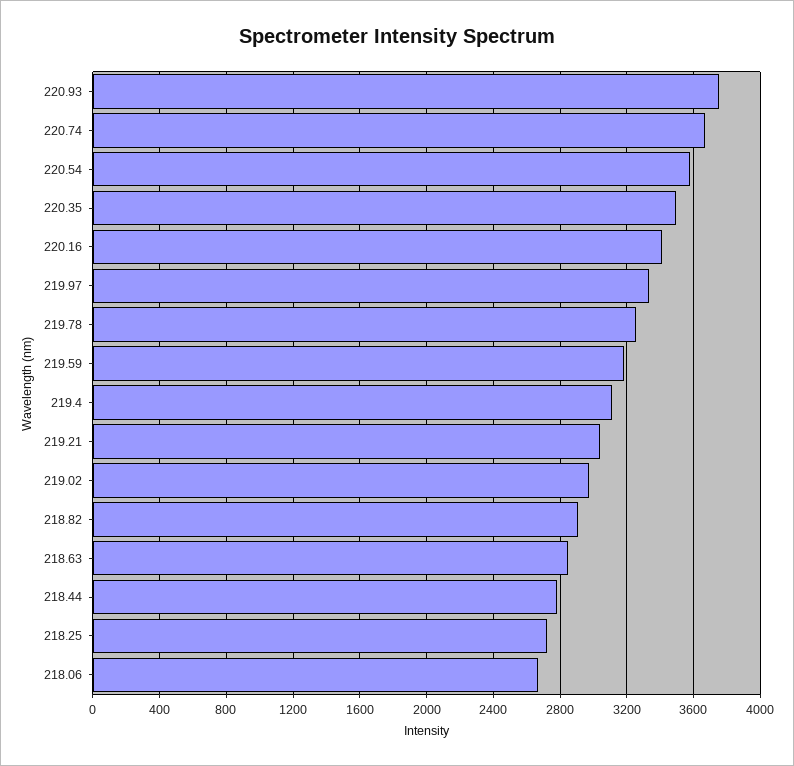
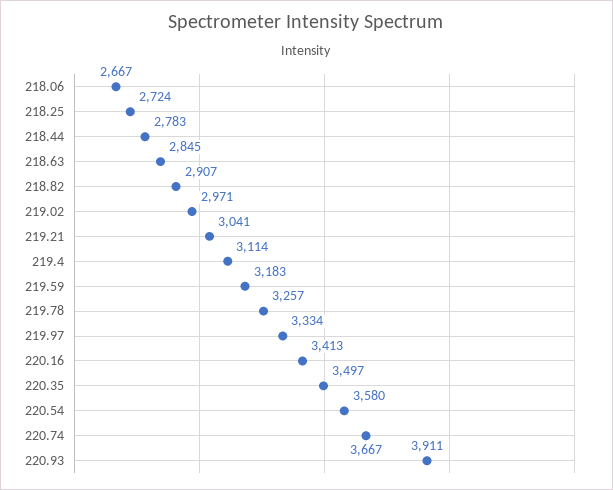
  {
-   "220.93": 3750,
+   "220.93": 3911,
    "220.74": 3667,
    "220.54": 3580,
    "220.35": 3497,
    "220.16": 3413,
    "219.97": 3334,
    "219.78": 3257,
    "219.59": 3183,
    "219.4": 3114,
    "219.21": 3041,
    "219.02": 2971,
    "218.82": 2907,
    "218.63": 2845,
    "218.44": 2783,
    "218.25": 2724,
    "218.06": 2667
  }

